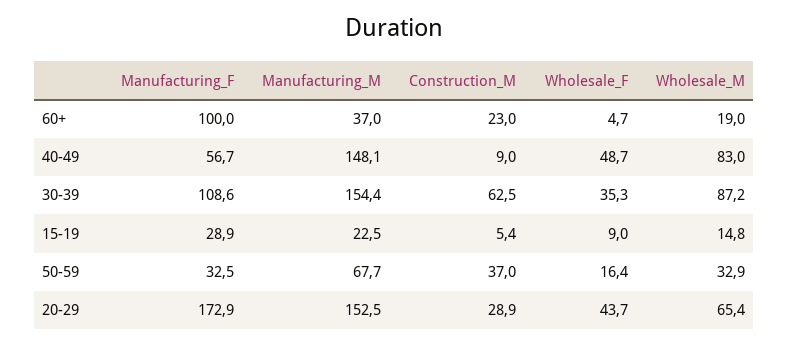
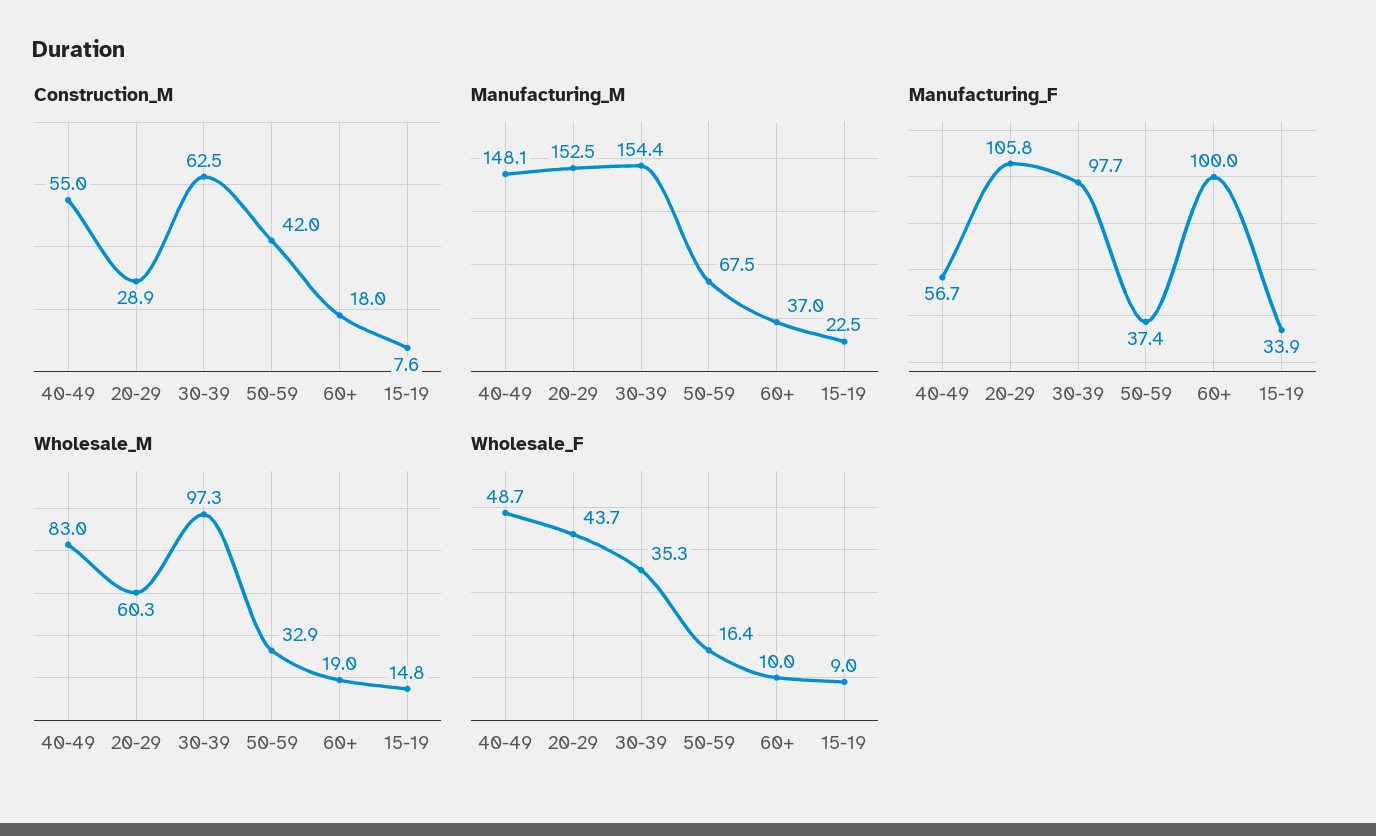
  {
    "Manufacturing_F": {
      "60+": 100,
      "40-49": 56.7,
-     "30-39": 108.6,
+     "30-39": 97.7,
-     "15-19": 28.9,
+     "15-19": 33.9,
-     "50-59": 32.5,
+     "50-59": 37.4,
-     "20-29": 172.9
+     "20-29": 105.8
    },
    "Manufacturing_M": {
      "60+": 37,
      "40-49": 148.1,
      "30-39": 154.4,
      "15-19": 22.5,
-     "50-59": 67.7,
+     "50-59": 67.5,
      "20-29": 152.5
    },
    "Construction_M": {
-     "60+": 23,
+     "60+": 18,
-     "40-49": 9,
+     "40-49": 55,
      "30-39": 62.5,
-     "15-19": 5.4,
+     "15-19": 7.6,
-     "50-59": 37,
+     "50-59": 42,
      "20-29": 28.9
    },
    "Wholesale_F": {
-     "60+": 4.7,
+     "60+": 10,
      "40-49": 48.7,
      "30-39": 35.3,
      "15-19": 9,
      "50-59": 16.4,
      "20-29": 43.7
    },
    "Wholesale_M": {
      "60+": 19,
      "40-49": 83,
-     "30-39": 87.2,
+     "30-39": 97.3,
      "15-19": 14.8,
      "50-59": 32.9,
-     "20-29": 65.4
+     "20-29": 60.3
    }
  }

